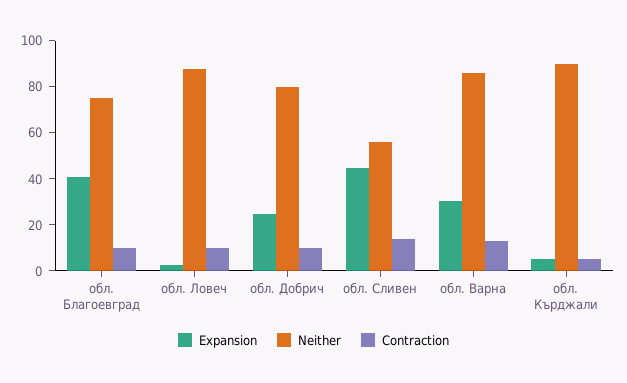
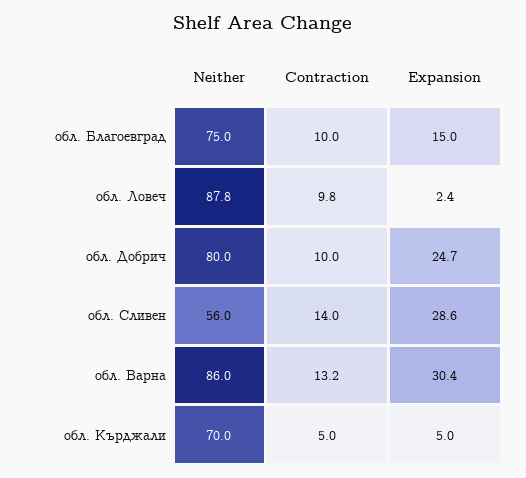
  {
    "Expansion": {
-     "обл. Благоевград": 40,
+     "обл. Благоевград": 15,
      "обл. Ловеч": 2.4,
      "обл. Добрич": 24.7,
-     "обл. Сливен": 45,
+     "обл. Сливен": 28.6,
      "обл. Варна": 30.4,
      "обл. Кърджали": 5
    },
    "Neither": {
      "обл. Благоевград": 75,
      "обл. Ловеч": 87.8,
      "обл. Добрич": 80,
      "обл. Сливен": 56,
      "обл. Варна": 86,
-     "обл. Кърджали": 90
+     "обл. Кърджали": 70
    },
    "Contraction": {
      "обл. Благоевград": 10,
      "обл. Ловеч": 9.8,
      "обл. Добрич": 10,
      "обл. Сливен": 14,
      "обл. Варна": 13.2,
      "обл. Кърджали": 5
    }
  }

